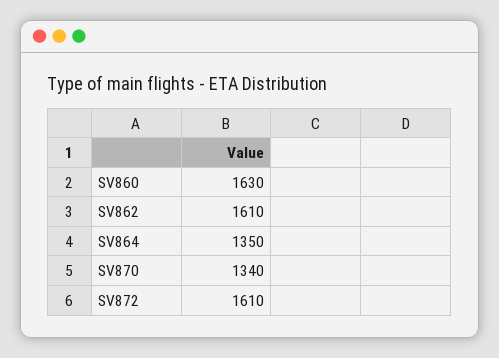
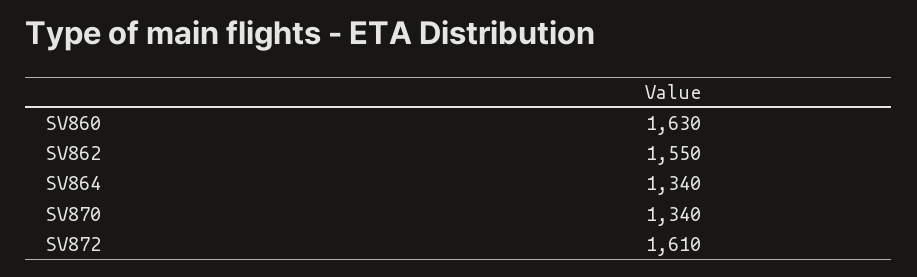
  {
    "SV860": 1630,
-   "SV862": 1610,
+   "SV862": 1550,
-   "SV864": 1350,
+   "SV864": 1340,
    "SV870": 1340,
    "SV872": 1610
  }

